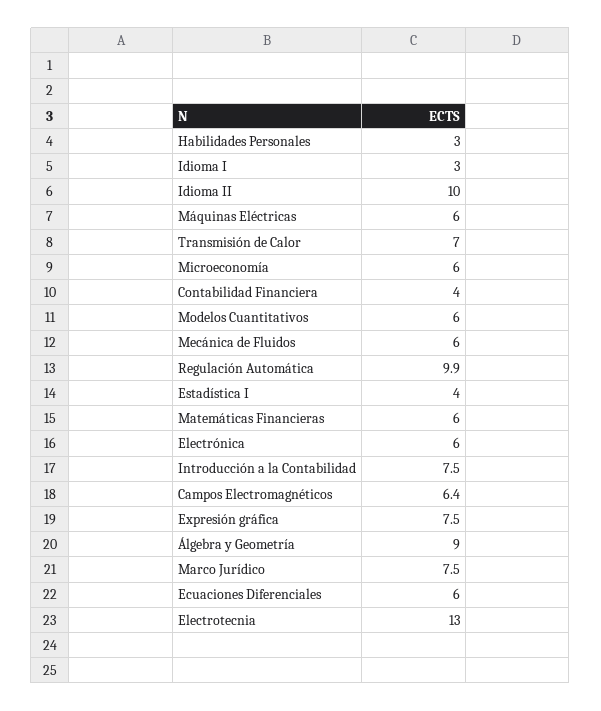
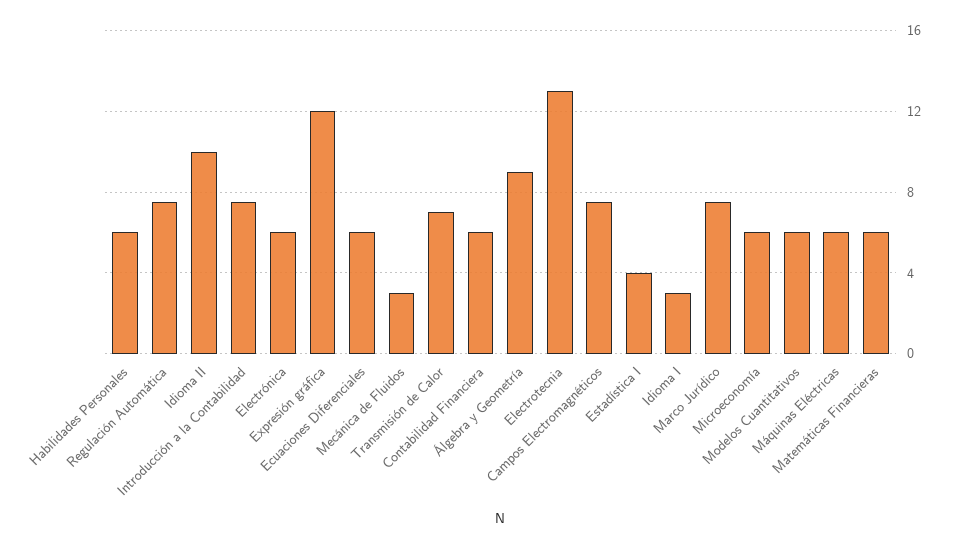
  {
-   "Habilidades Personales": 3,
+   "Habilidades Personales": 6,
    "Idioma I": 3,
    "Idioma II": 10,
    "Máquinas Eléctricas": 6,
    "Transmisión de Calor": 7,
    "Microeconomía": 6,
-   "Contabilidad Financiera": 4,
+   "Contabilidad Financiera": 6,
    "Modelos Cuantitativos": 6,
-   "Mecánica de Fluidos": 6,
+   "Mecánica de Fluidos": 3,
-   "Regulación Automática": 9.9,
+   "Regulación Automática": 7.5,
    "Estadística I": 4,
    "Matemáticas Financieras": 6,
    "Electrónica": 6,
    "Introducción a la Contabilidad": 7.5,
-   "Campos Electromagnéticos": 6.4,
+   "Campos Electromagnéticos": 7.5,
-   "Expresión gráfica": 7.5,
+   "Expresión gráfica": 12,
    "Álgebra y Geometría": 9,
    "Marco Jurídico": 7.5,
    "Ecuaciones Diferenciales": 6,
    "Electrotecnia": 13
  }

